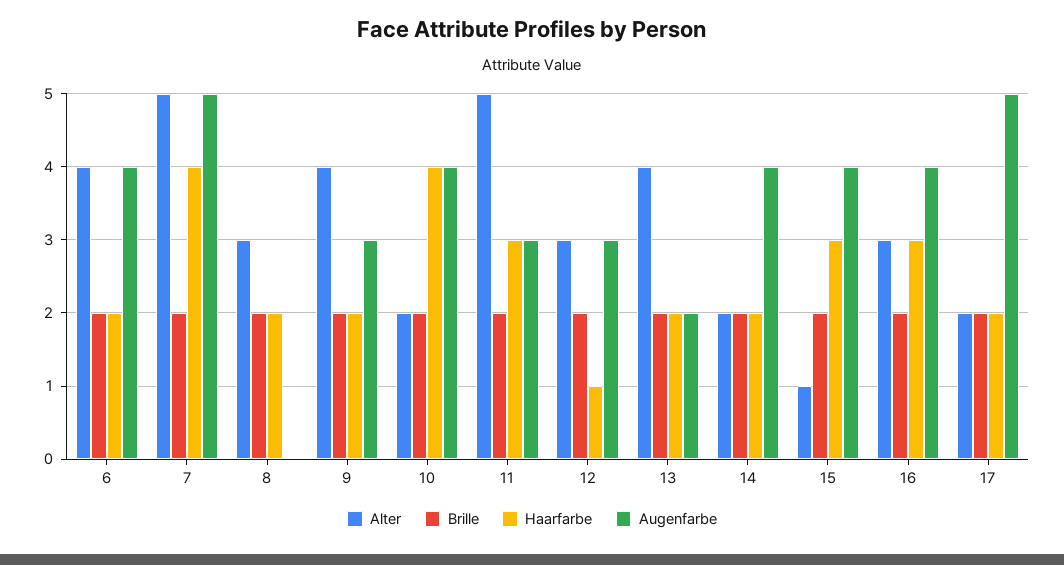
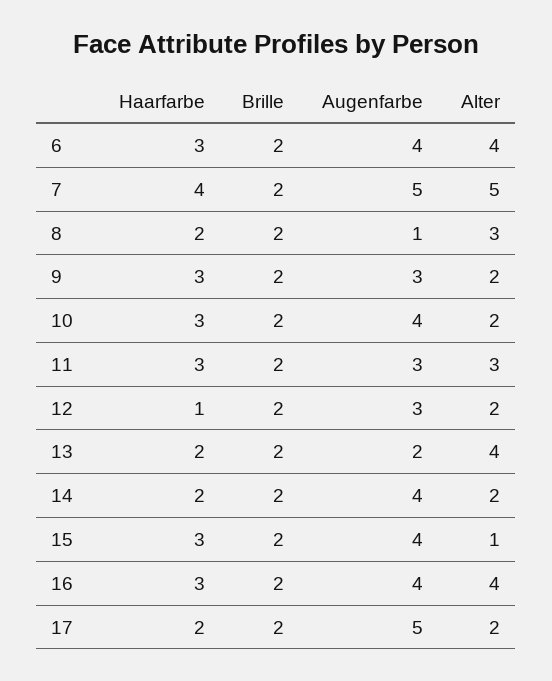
  {
    "Alter": {
      "6": 4,
      "7": 5,
      "8": 3,
-     "9": 4,
+     "9": 2,
      "10": 2,
-     "11": 5,
+     "11": 3,
-     "12": 3,
+     "12": 2,
      "13": 4,
      "14": 2,
      "15": 1,
-     "16": 3,
+     "16": 4,
      "17": 2
    },
    "Brille": {
      "6": 2,
      "7": 2,
      "8": 2,
      "9": 2,
      "10": 2,
      "11": 2,
      "12": 2,
      "13": 2,
      "14": 2,
      "15": 2,
      "16": 2,
      "17": 2
    },
    "Haarfarbe": {
-     "6": 2,
+     "6": 3,
      "7": 4,
      "8": 2,
-     "9": 2,
+     "9": 3,
-     "10": 4,
+     "10": 3,
      "11": 3,
      "12": 1,
      "13": 2,
      "14": 2,
      "15": 3,
      "16": 3,
      "17": 2
    },
    "Augenfarbe": {
      "6": 4,
      "7": 5,
-     "8": 0,
+     "8": 1,
      "9": 3,
      "10": 4,
      "11": 3,
      "12": 3,
      "13": 2,
      "14": 4,
      "15": 4,
      "16": 4,
      "17": 5
    }
  }

